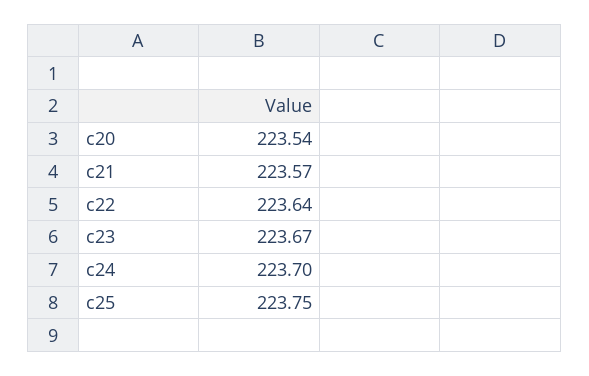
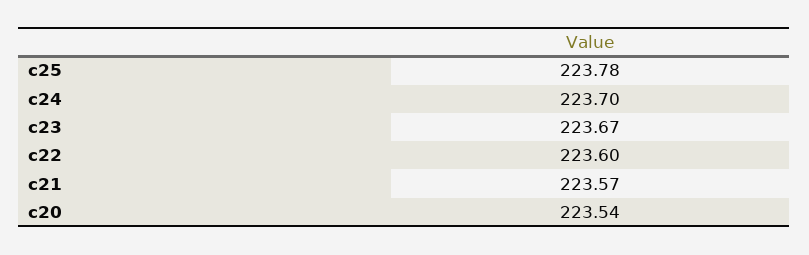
  {
    "c20": 223.54,
    "c21": 223.57,
-   "c22": 223.64,
+   "c22": 223.6,
    "c23": 223.67,
    "c24": 223.7,
-   "c25": 223.75
+   "c25": 223.78
  }

